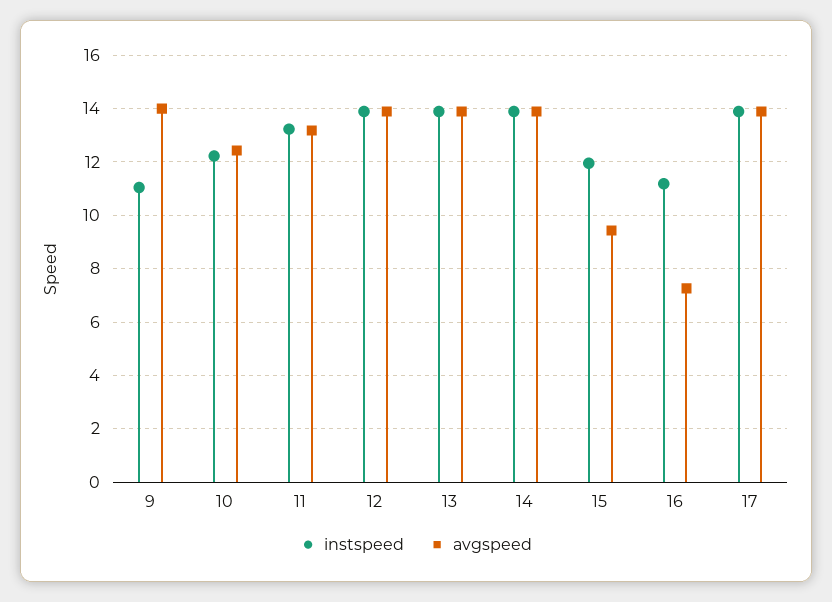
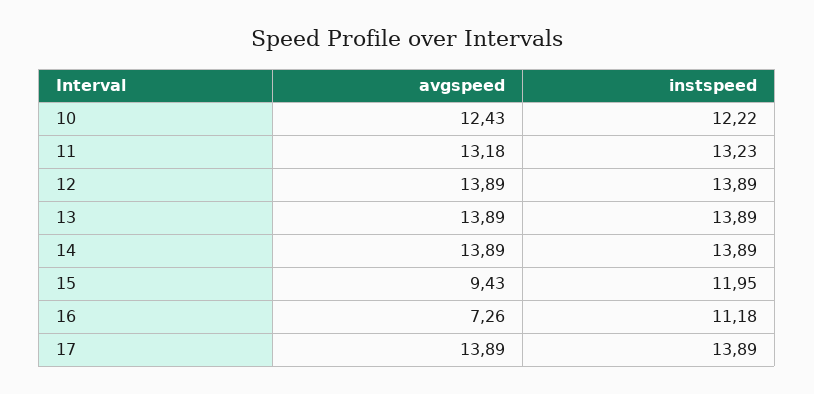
  {
    "instspeed": {
-     "9": 11,
      "10": 12.22,
      "11": 13.23,
      "12": 13.89,
      "13": 13.89,
      "14": 13.89,
      "15": 11.95,
      "16": 11.18,
      "17": 13.89
    },
    "avgspeed": {
-     "9": 14,
      "10": 12.43,
      "11": 13.18,
      "12": 13.89,
      "13": 13.89,
      "14": 13.89,
      "15": 9.43,
      "16": 7.26,
      "17": 13.89
    }
  }

